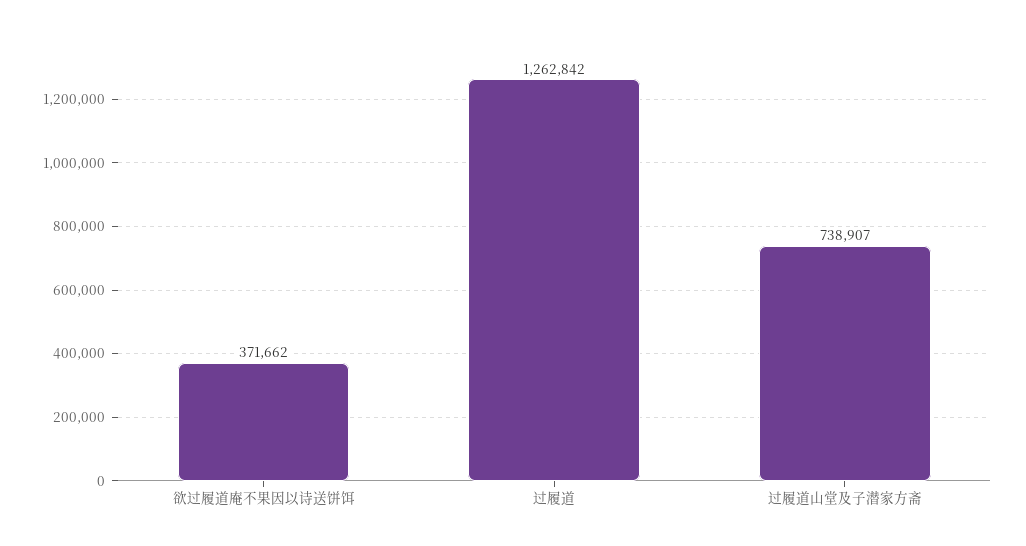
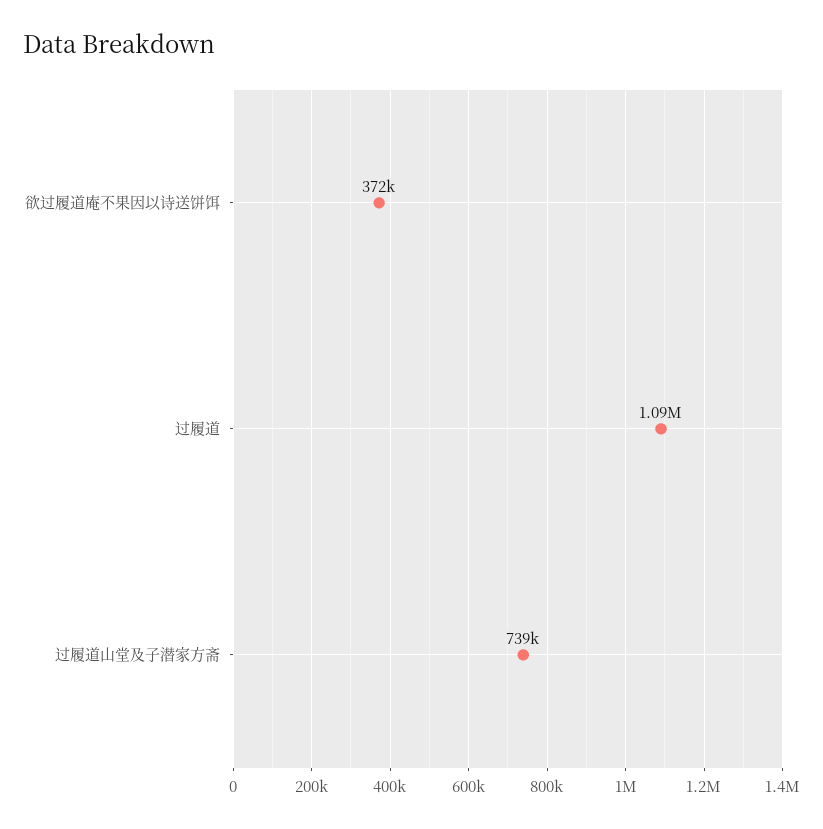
  {
    "欲过履道庵不果因以诗送饼饵": 371662,
-   "过履道": 1262842,
+   "过履道": 1090000,
    "过履道山堂及子潜家方斋": 738907
  }

